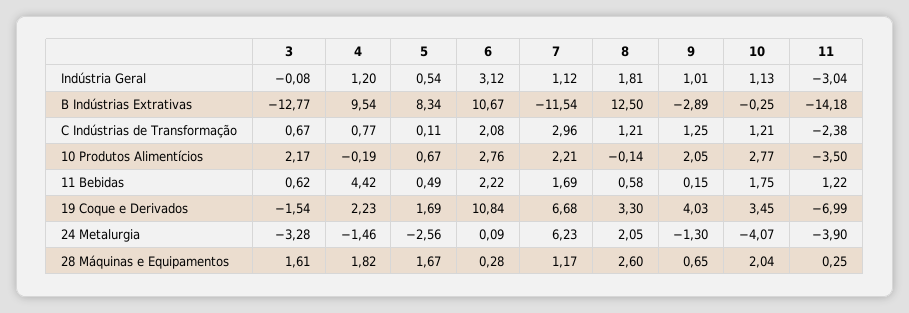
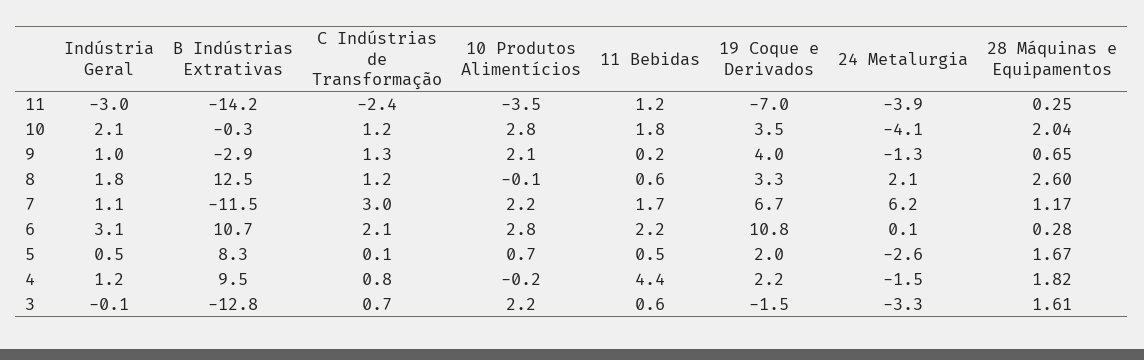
  {
    "3": {
      "Indústria Geral": -0.08,
      "B Indústrias Extrativas": -12.77,
      "C Indústrias de Transformação": 0.67,
      "10 Produtos Alimentícios": 2.17,
      "11 Bebidas": 0.62,
      "19 Coque e Derivados": -1.54,
      "24 Metalurgia": -3.28,
      "28 Máquinas e Equipamentos": 1.61
    },
    "4": {
      "Indústria Geral": 1.2,
      "B Indústrias Extrativas": 9.54,
      "C Indústrias de Transformação": 0.77,
      "10 Produtos Alimentícios": -0.19,
      "11 Bebidas": 4.42,
      "19 Coque e Derivados": 2.23,
      "24 Metalurgia": -1.46,
      "28 Máquinas e Equipamentos": 1.82
    },
    "5": {
      "Indústria Geral": 0.54,
      "B Indústrias Extrativas": 8.34,
      "C Indústrias de Transformação": 0.11,
      "10 Produtos Alimentícios": 0.67,
      "11 Bebidas": 0.49,
-     "19 Coque e Derivados": 1.69,
+     "19 Coque e Derivados": 2,
      "24 Metalurgia": -2.56,
      "28 Máquinas e Equipamentos": 1.67
    },
    "6": {
      "Indústria Geral": 3.12,
      "B Indústrias Extrativas": 10.67,
      "C Indústrias de Transformação": 2.08,
      "10 Produtos Alimentícios": 2.76,
      "11 Bebidas": 2.22,
      "19 Coque e Derivados": 10.84,
      "24 Metalurgia": 0.09,
      "28 Máquinas e Equipamentos": 0.28
    },
    "7": {
      "Indústria Geral": 1.12,
      "B Indústrias Extrativas": -11.54,
      "C Indústrias de Transformação": 2.96,
      "10 Produtos Alimentícios": 2.21,
      "11 Bebidas": 1.69,
      "19 Coque e Derivados": 6.68,
      "24 Metalurgia": 6.23,
      "28 Máquinas e Equipamentos": 1.17
    },
    "8": {
      "Indústria Geral": 1.81,
      "B Indústrias Extrativas": 12.5,
      "C Indústrias de Transformação": 1.21,
      "10 Produtos Alimentícios": -0.14,
      "11 Bebidas": 0.58,
      "19 Coque e Derivados": 3.3,
      "24 Metalurgia": 2.05,
      "28 Máquinas e Equipamentos": 2.6
    },
    "9": {
      "Indústria Geral": 1.01,
      "B Indústrias Extrativas": -2.89,
      "C Indústrias de Transformação": 1.25,
      "10 Produtos Alimentícios": 2.05,
      "11 Bebidas": 0.15,
      "19 Coque e Derivados": 4.03,
      "24 Metalurgia": -1.3,
      "28 Máquinas e Equipamentos": 0.65
    },
    "10": {
-     "Indústria Geral": 1.13,
+     "Indústria Geral": 2.1,
      "B Indústrias Extrativas": -0.25,
      "C Indústrias de Transformação": 1.21,
      "10 Produtos Alimentícios": 2.77,
      "11 Bebidas": 1.75,
      "19 Coque e Derivados": 3.45,
      "24 Metalurgia": -4.07,
      "28 Máquinas e Equipamentos": 2.04
    },
    "11": {
      "Indústria Geral": -3.04,
      "B Indústrias Extrativas": -14.18,
      "C Indústrias de Transformação": -2.38,
      "10 Produtos Alimentícios": -3.5,
      "11 Bebidas": 1.22,
      "19 Coque e Derivados": -6.99,
      "24 Metalurgia": -3.9,
      "28 Máquinas e Equipamentos": 0.25
    }
  }

